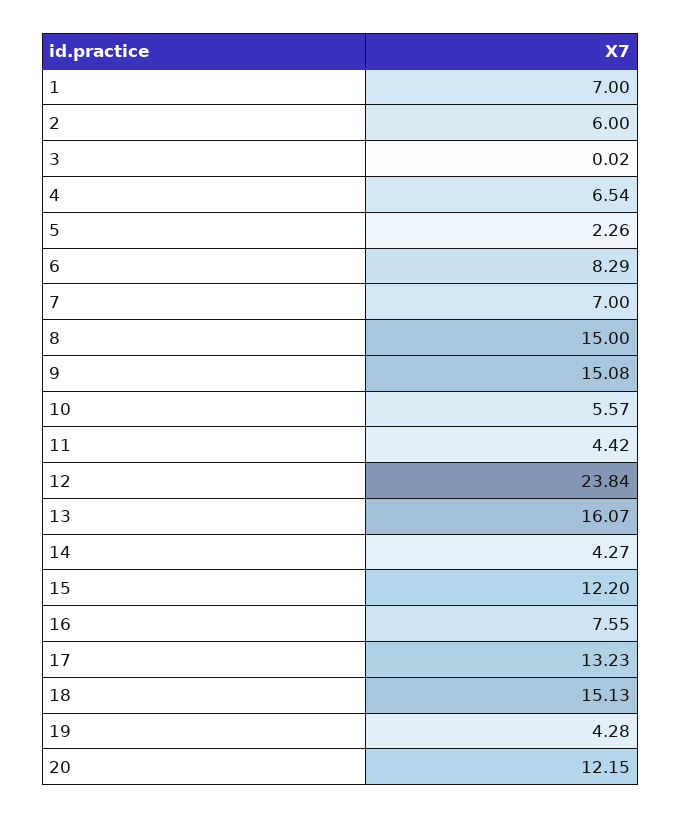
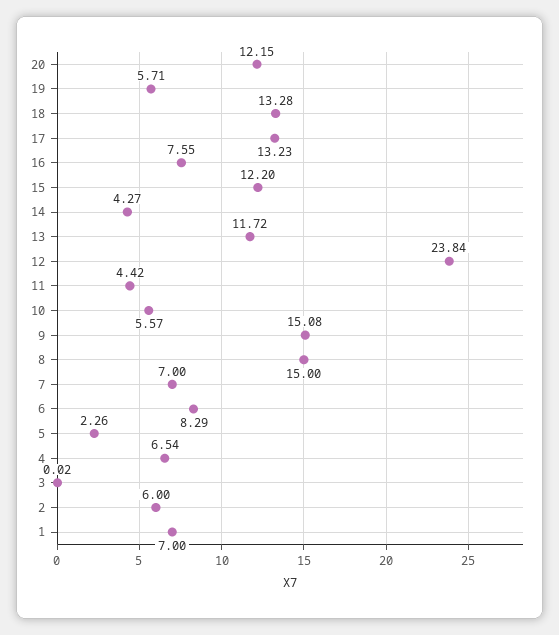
  {
    "1": 7,
    "2": 6,
    "3": 0.02,
    "4": 6.54,
    "5": 2.26,
    "6": 8.29,
    "7": 7,
    "8": 15,
    "9": 15.08,
    "10": 5.57,
    "11": 4.42,
    "12": 23.84,
-   "13": 16.07,
+   "13": 11.72,
    "14": 4.27,
    "15": 12.2,
    "16": 7.55,
    "17": 13.23,
-   "18": 15.13,
+   "18": 13.28,
-   "19": 4.28,
+   "19": 5.71,
    "20": 12.15
  }

